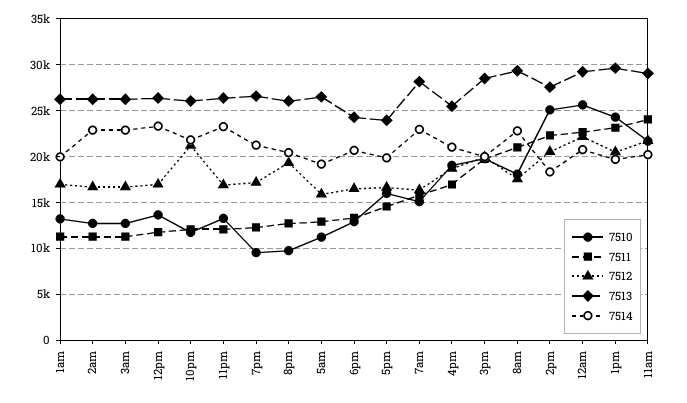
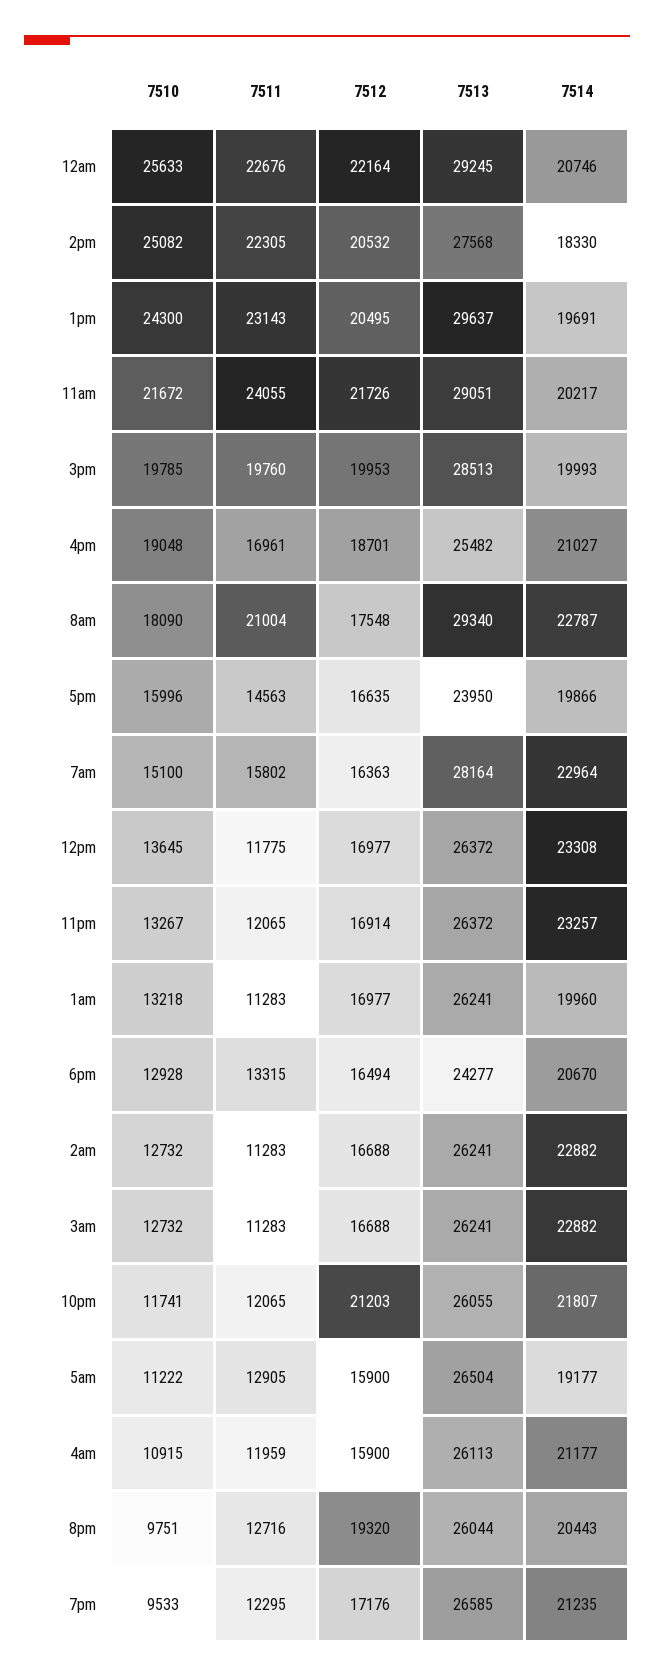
  {
    "7510": {
      "1am": 13218,
      "2am": 12732,
      "3am": 12732,
      "12pm": 13645,
      "10pm": 11741,
      "11pm": 13267,
      "7pm": 9533,
      "8pm": 9751,
      "5am": 11222,
      "6pm": 12928,
      "5pm": 15996,
      "7am": 15100,
      "4pm": 19048,
      "3pm": 19785,
      "8am": 18090,
      "2pm": 25082,
      "12am": 25633,
      "1pm": 24300,
-     "11am": 21672
+     "11am": 21672,
+     "4am": 10915
    },
    "7511": {
      "1am": 11283,
      "2am": 11283,
      "3am": 11283,
      "12pm": 11775,
      "10pm": 12065,
      "11pm": 12065,
      "7pm": 12295,
      "8pm": 12716,
      "5am": 12905,
      "6pm": 13315,
      "5pm": 14563,
      "7am": 15802,
      "4pm": 16961,
      "3pm": 19760,
      "8am": 21004,
      "2pm": 22305,
      "12am": 22676,
      "1pm": 23143,
-     "11am": 24055
+     "11am": 24055,
+     "4am": 11959
    },
    "7512": {
      "1am": 16977,
      "2am": 16688,
      "3am": 16688,
      "12pm": 16977,
      "10pm": 21203,
      "11pm": 16914,
      "7pm": 17176,
      "8pm": 19320,
      "5am": 15900,
      "6pm": 16494,
      "5pm": 16635,
      "7am": 16363,
      "4pm": 18701,
      "3pm": 19953,
      "8am": 17548,
      "2pm": 20532,
      "12am": 22164,
      "1pm": 20495,
-     "11am": 21726
+     "11am": 21726,
+     "4am": 15900
    },
    "7513": {
      "1am": 26241,
      "2am": 26241,
      "3am": 26241,
      "12pm": 26372,
      "10pm": 26055,
      "11pm": 26372,
      "7pm": 26585,
      "8pm": 26044,
      "5am": 26504,
      "6pm": 24277,
      "5pm": 23950,
      "7am": 28164,
      "4pm": 25482,
      "3pm": 28513,
      "8am": 29340,
      "2pm": 27568,
      "12am": 29245,
      "1pm": 29637,
-     "11am": 29051
+     "11am": 29051,
+     "4am": 26113
    },
    "7514": {
      "1am": 19960,
      "2am": 22882,
      "3am": 22882,
      "12pm": 23308,
      "10pm": 21807,
      "11pm": 23257,
      "7pm": 21235,
      "8pm": 20443,
      "5am": 19177,
      "6pm": 20670,
      "5pm": 19866,
      "7am": 22964,
      "4pm": 21027,
      "3pm": 19993,
      "8am": 22787,
      "2pm": 18330,
      "12am": 20746,
      "1pm": 19691,
-     "11am": 20217
+     "11am": 20217,
+     "4am": 21177
    }
  }

